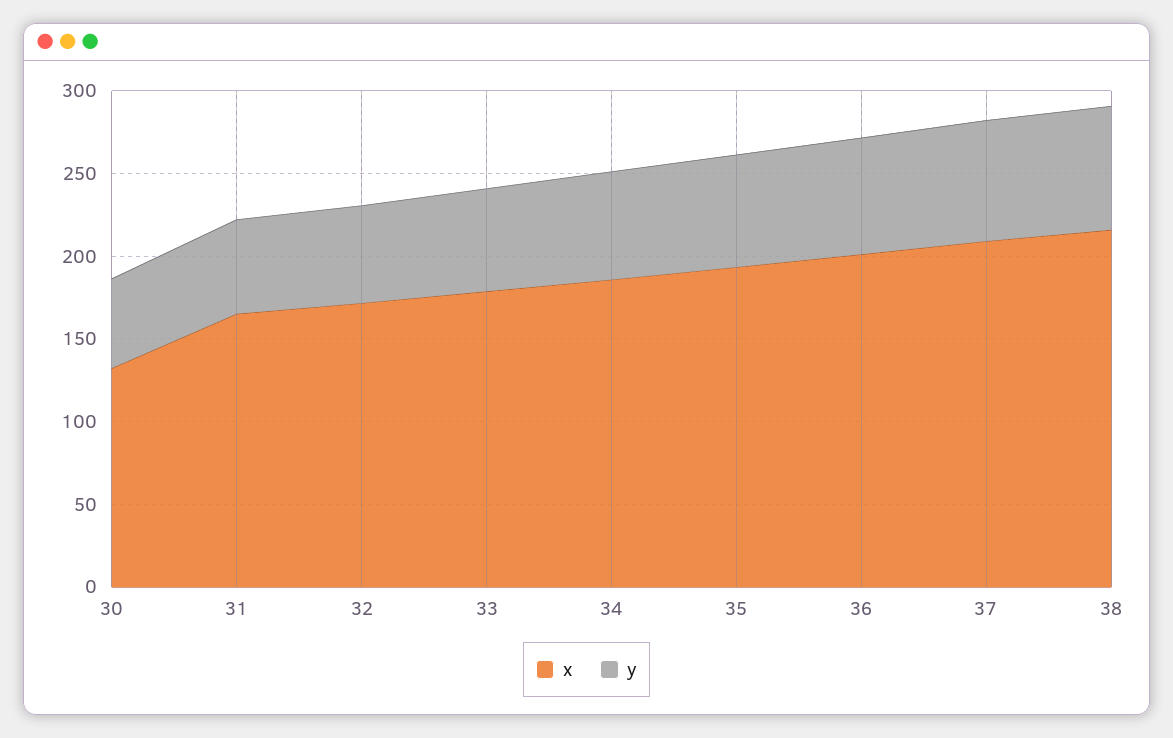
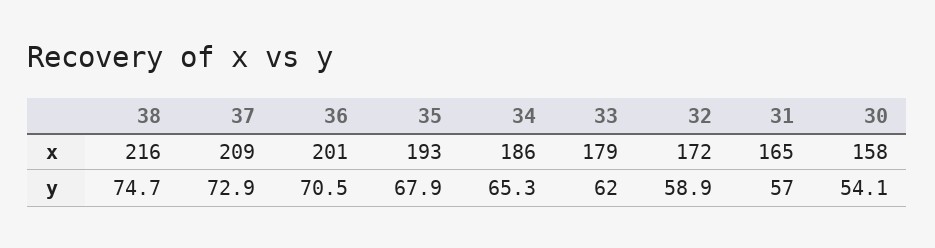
  {
    "x": {
-     "30": 130,
+     "30": 158,
      "31": 165,
      "32": 172,
      "33": 179,
      "34": 186,
      "35": 193,
      "36": 201,
      "37": 209,
      "38": 216
    },
    "y": {
      "30": 54.1,
      "31": 57,
      "32": 58.9,
      "33": 62,
      "34": 65.3,
      "35": 67.9,
      "36": 70.5,
      "37": 72.9,
      "38": 74.7
    }
  }

